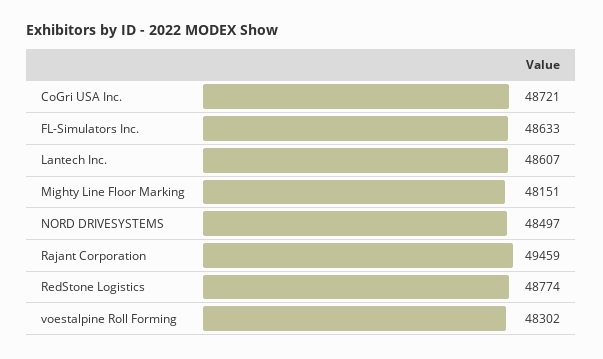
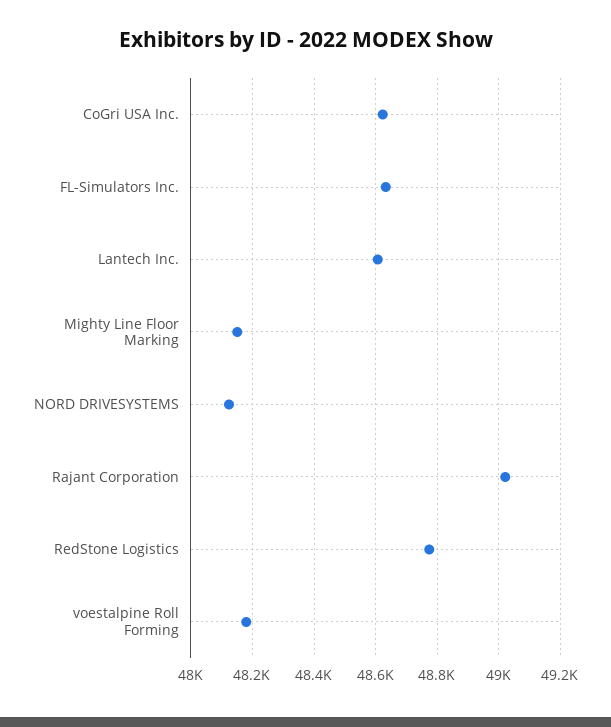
  {
-   "CoGri USA Inc.": 48721,
+   "CoGri USA Inc.": 48620,
    "FL-Simulators Inc.": 48633,
    "Lantech Inc.": 48607,
    "Mighty Line Floor Marking": 48151,
-   "NORD DRIVESYSTEMS": 48497,
+   "NORD DRIVESYSTEMS": 48120,
-   "Rajant Corporation": 49459,
+   "Rajant Corporation": 49020,
    "RedStone Logistics": 48774,
-   "voestalpine Roll Forming": 48302
+   "voestalpine Roll Forming": 48180
  }

